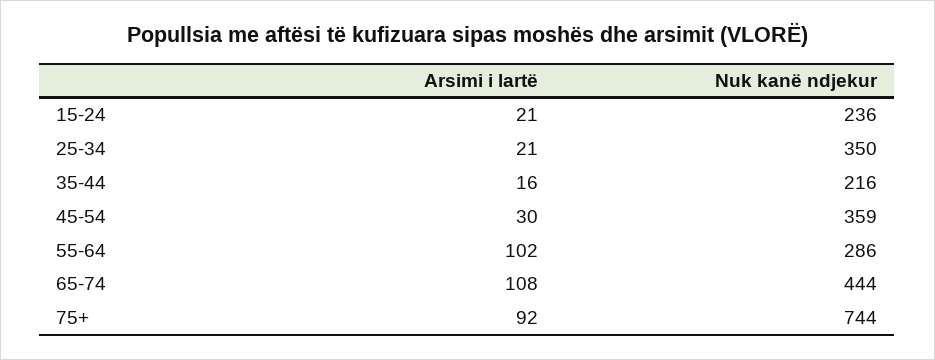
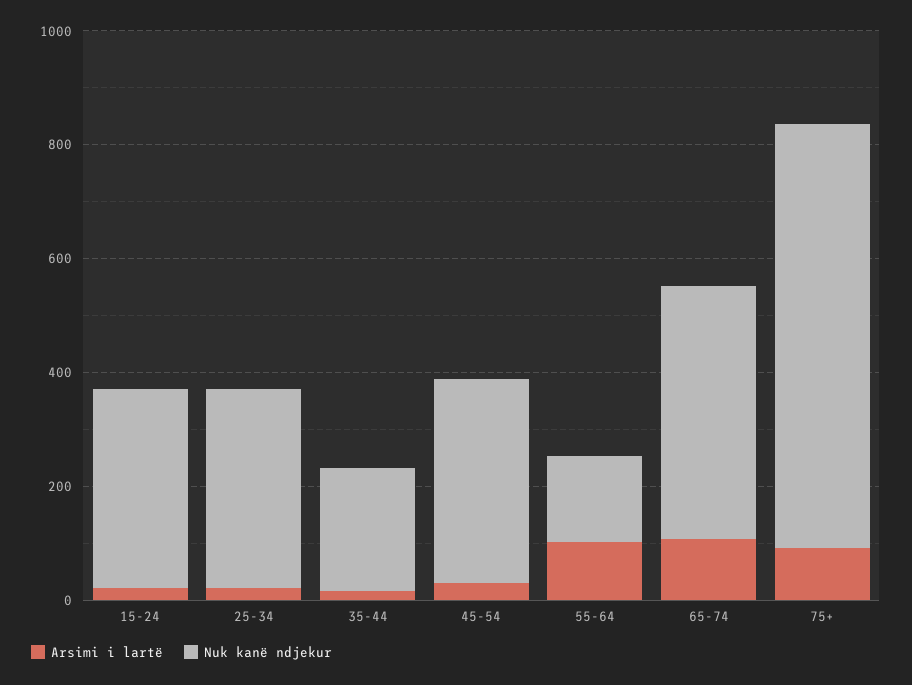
  {
    "Arsimi i lartë": {
      "15-24": 21,
      "25-34": 21,
      "35-44": 16,
      "45-54": 30,
      "55-64": 102,
      "65-74": 108,
      "75+": 92
    },
    "Nuk kanë ndjekur": {
-     "15-24": 236,
+     "15-24": 350,
      "25-34": 350,
      "35-44": 216,
      "45-54": 359,
-     "55-64": 286,
+     "55-64": 150,
      "65-74": 444,
      "75+": 744
    }
  }

